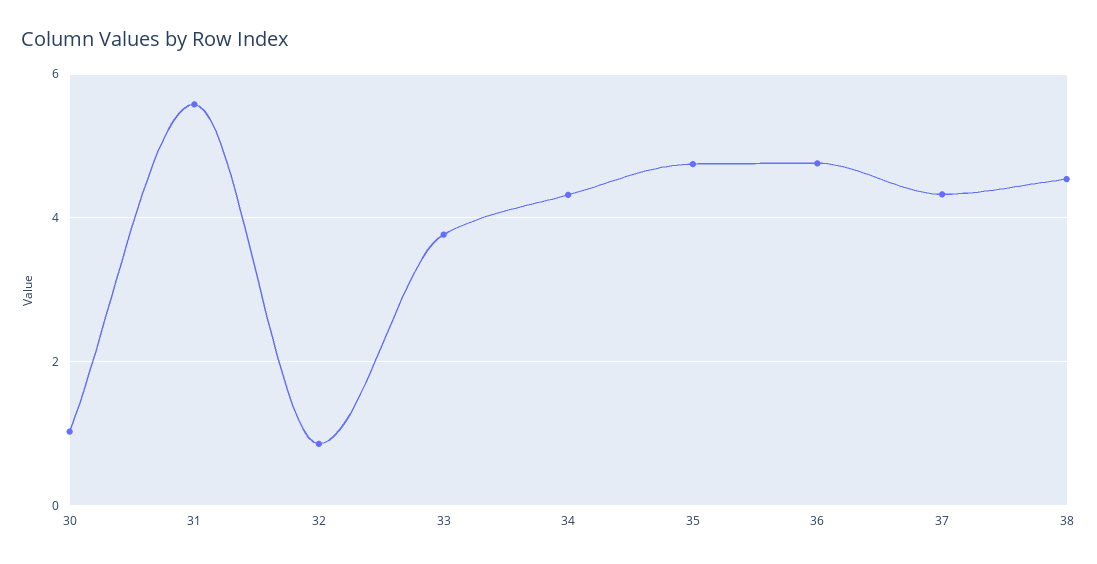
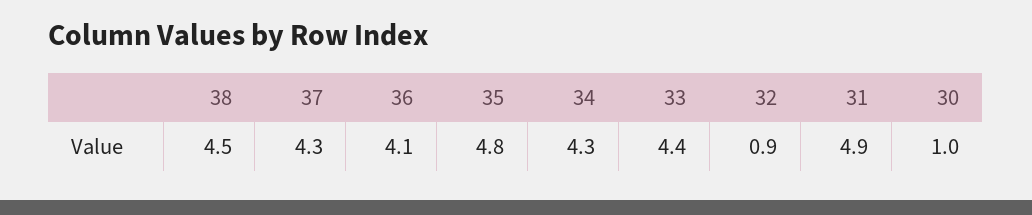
  {
    "30": 1,
-   "31": 5.6,
+   "31": 4.9,
    "32": 0.9,
-   "33": 3.8,
+   "33": 4.4,
    "34": 4.3,
    "35": 4.8,
-   "36": 4.8,
+   "36": 4.1,
    "37": 4.3,
    "38": 4.5
  }

